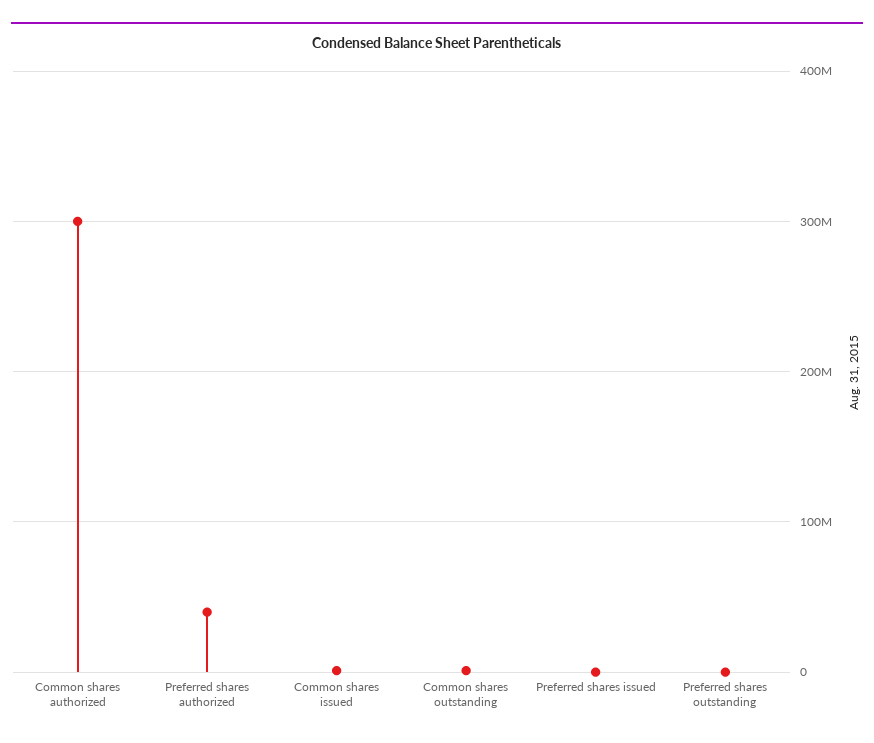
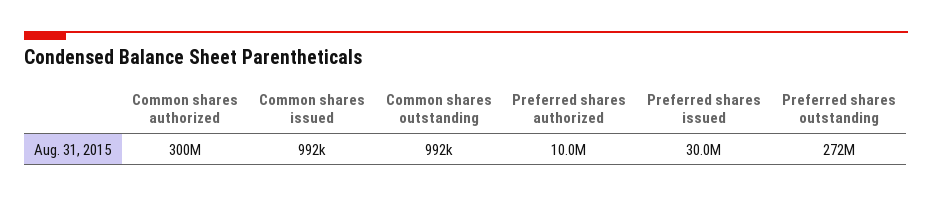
  {
    "Common shares authorized": 300000000,
-   "Preferred shares authorized": 40000000,
+   "Preferred shares authorized": 10000000,
    "Common shares issued": 992000,
    "Common shares outstanding": 992000,
-   "Preferred shares issued": 0,
+   "Preferred shares issued": 30000000,
-   "Preferred shares outstanding": 0
+   "Preferred shares outstanding": 272000000
  }

